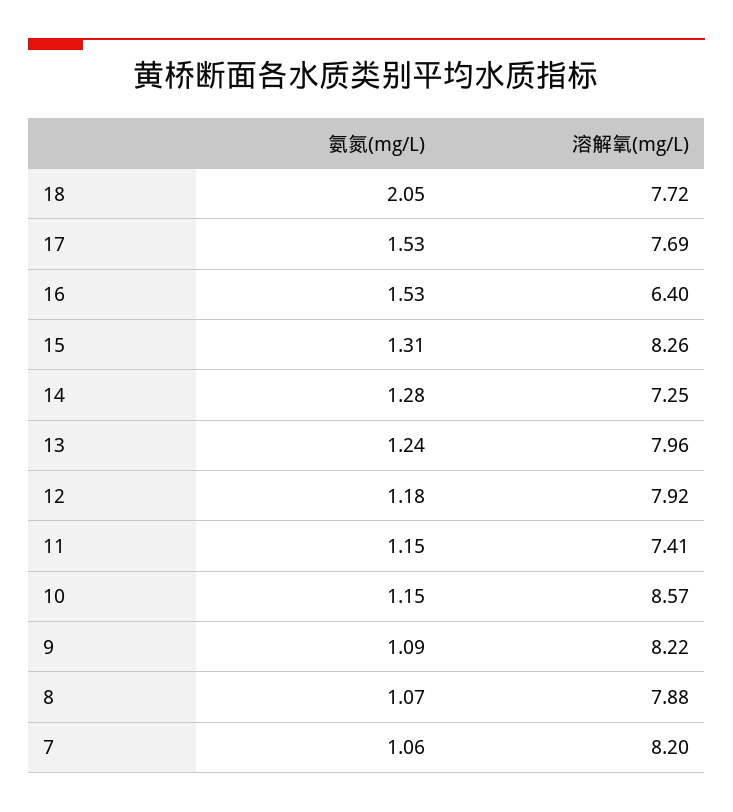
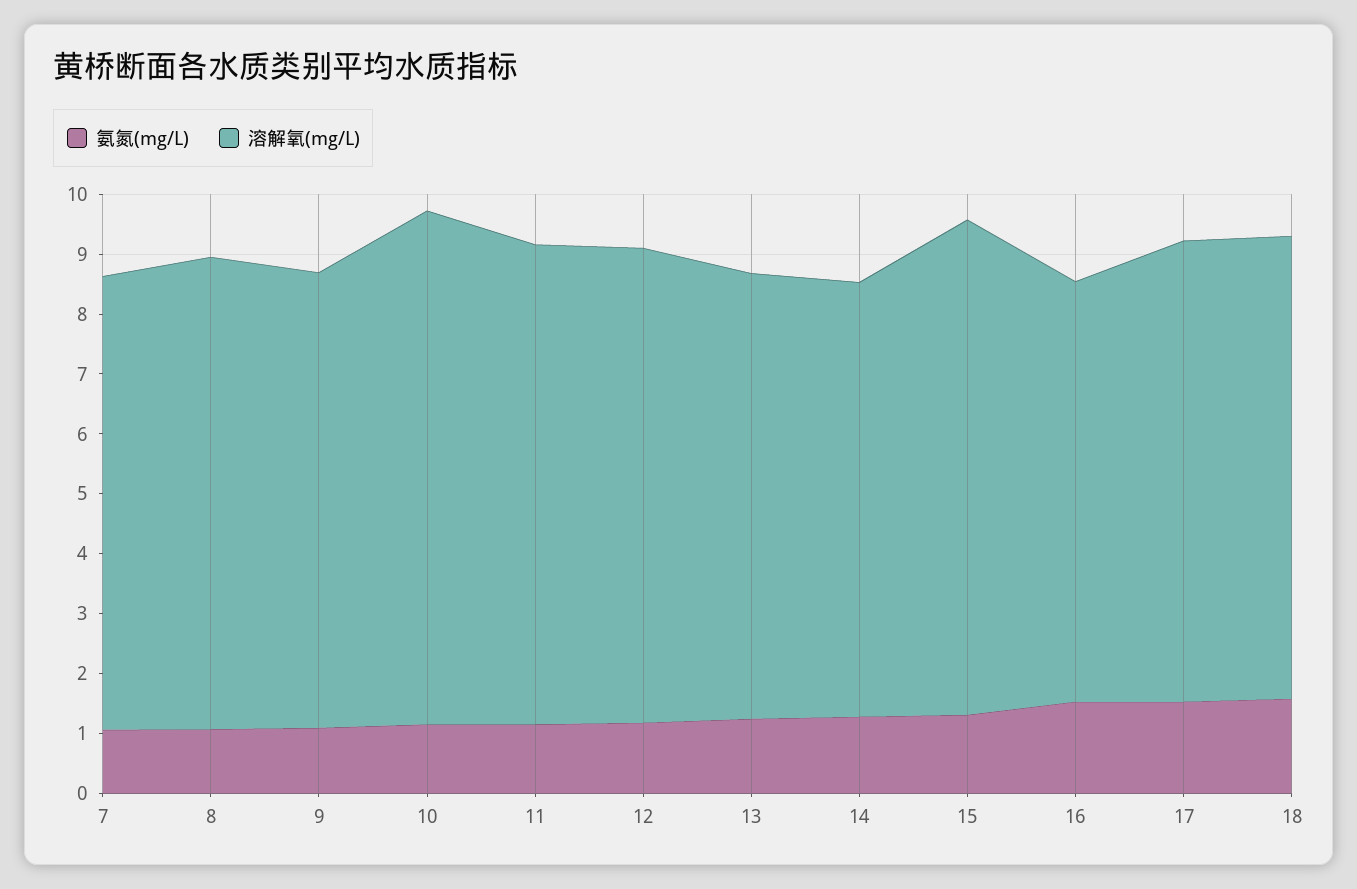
  {
    "氨氮(mg/L)": {
-     "18": 2.05,
+     "18": 1.6,
      "17": 1.53,
      "16": 1.53,
      "15": 1.31,
      "14": 1.28,
      "13": 1.24,
      "12": 1.18,
      "11": 1.15,
      "10": 1.15,
      "9": 1.09,
      "8": 1.07,
      "7": 1.06
    },
    "溶解氧(mg/L)": {
      "18": 7.72,
      "17": 7.69,
-     "16": 6.4,
+     "16": 7,
      "15": 8.26,
      "14": 7.25,
-     "13": 7.96,
+     "13": 7.4,
      "12": 7.92,
-     "11": 7.41,
+     "11": 8,
      "10": 8.57,
-     "9": 8.22,
+     "9": 7.6,
      "8": 7.88,
-     "7": 8.2
+     "7": 7.6
    }
  }

